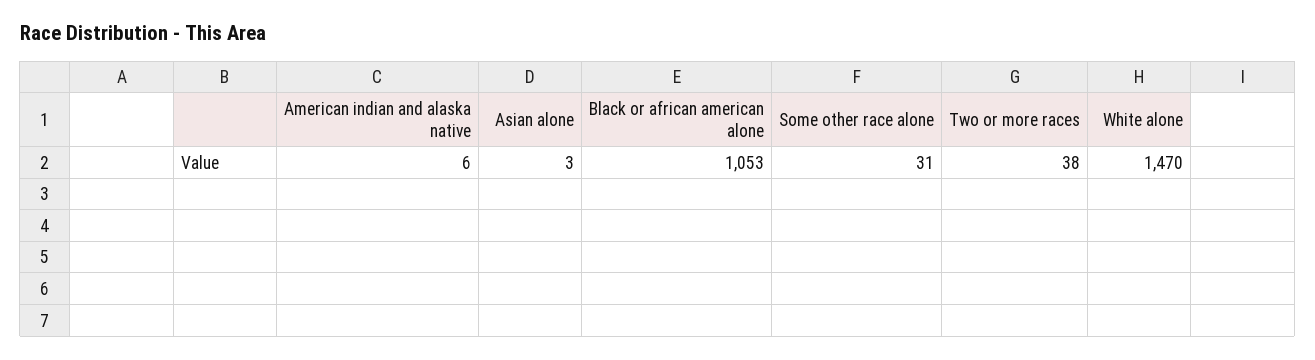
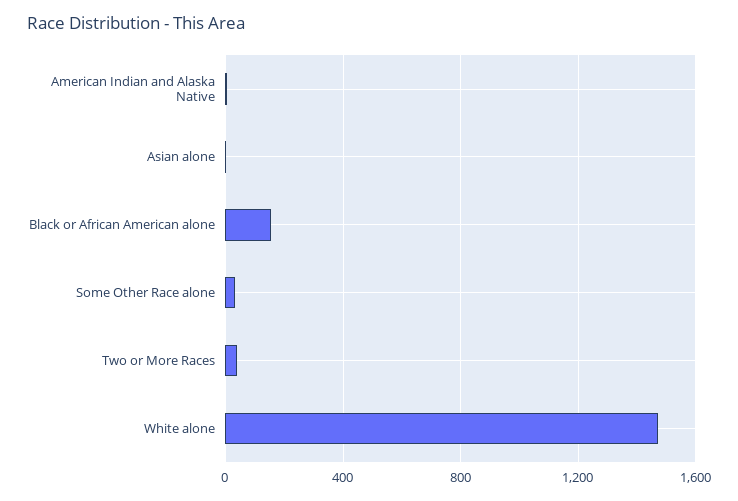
  {
    "American indian and alaska native": 6,
    "Asian alone": 3,
-   "Black or african american alone": 1053,
+   "Black or african american alone": 150,
    "Some other race alone": 31,
    "Two or more races": 38,
    "White alone": 1470
  }

